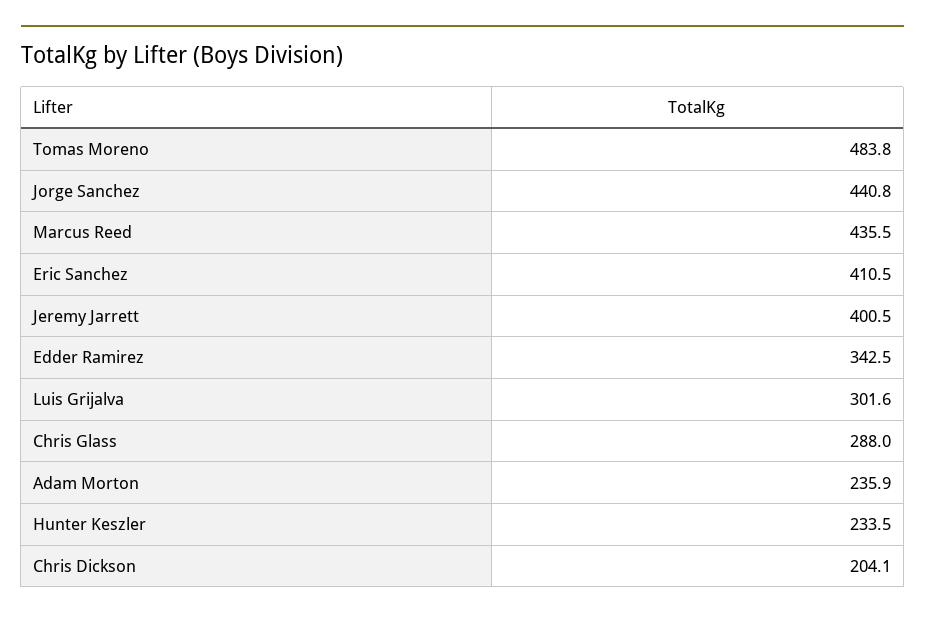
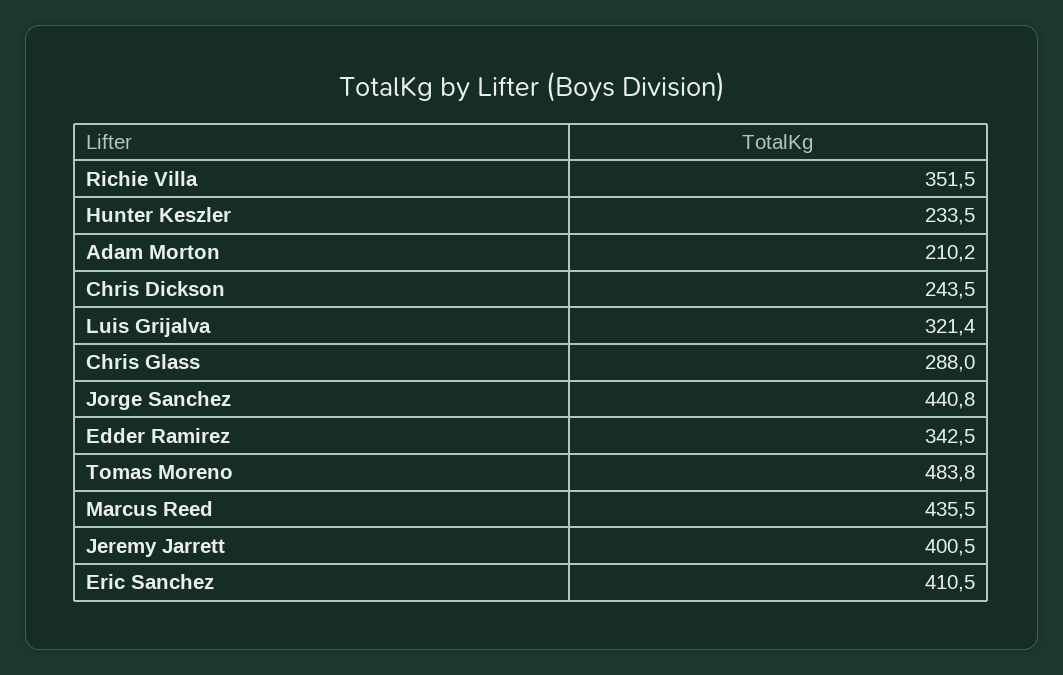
  {
    "Tomas Moreno": 483.8,
    "Jorge Sanchez": 440.8,
    "Marcus Reed": 435.5,
    "Eric Sanchez": 410.5,
    "Jeremy Jarrett": 400.5,
    "Edder Ramirez": 342.5,
-   "Luis Grijalva": 301.6,
+   "Luis Grijalva": 321.4,
    "Chris Glass": 288,
-   "Adam Morton": 235.9,
+   "Adam Morton": 210.2,
    "Hunter Keszler": 233.5,
-   "Chris Dickson": 204.1
+   "Chris Dickson": 243.5,
+   "Richie Villa": 351.5
  }

